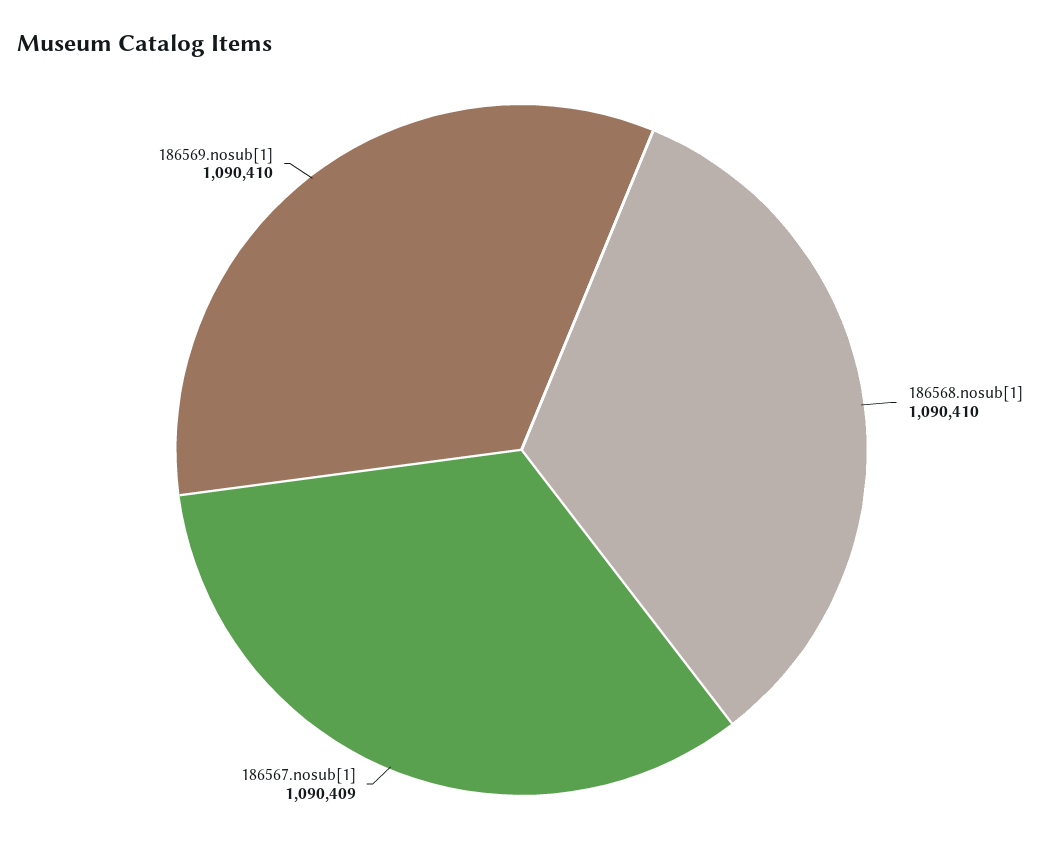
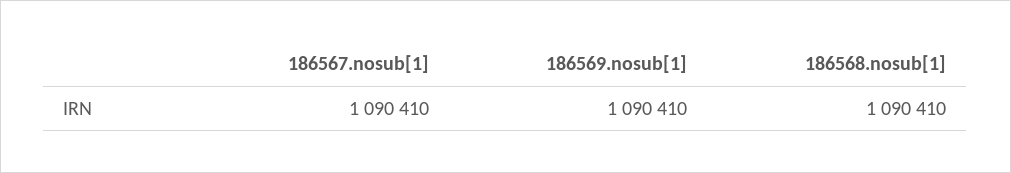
  {
    "186568.nosub[1]": 1090410,
-   "186567.nosub[1]": 1090409,
+   "186567.nosub[1]": 1090410,
    "186569.nosub[1]": 1090410
  }

